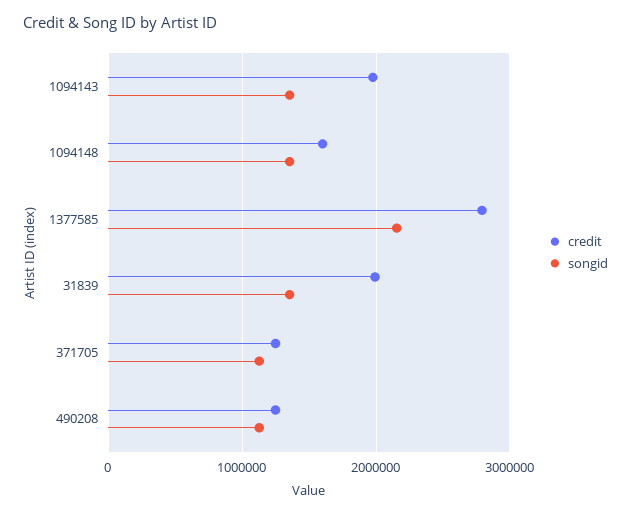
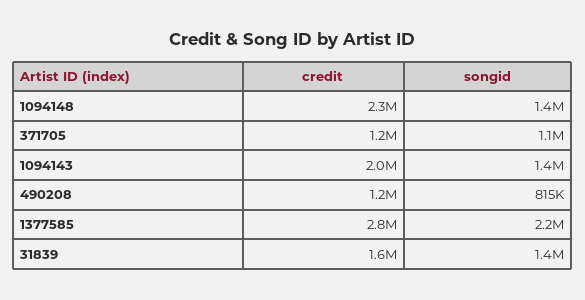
  {
    "credit": {
      "1094143": 2000000,
-     "1094148": 1600000,
+     "1094148": 2300000,
      "1377585": 2800000,
-     "31839": 2000000,
+     "31839": 1600000,
      "371705": 1200000,
      "490208": 1200000
    },
    "songid": {
      "1094143": 1400000,
      "1094148": 1400000,
      "1377585": 2200000,
      "31839": 1400000,
      "371705": 1100000,
-     "490208": 1100000
+     "490208": 815000
    }
  }

